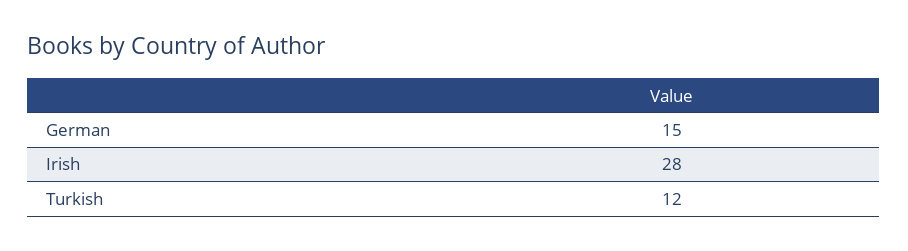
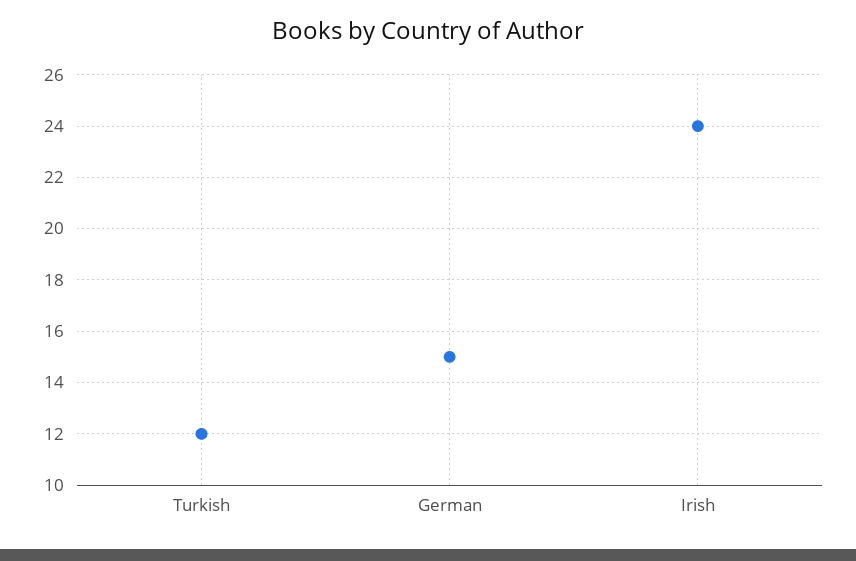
  {
    "German": 15,
-   "Irish": 28,
+   "Irish": 24,
    "Turkish": 12
  }

